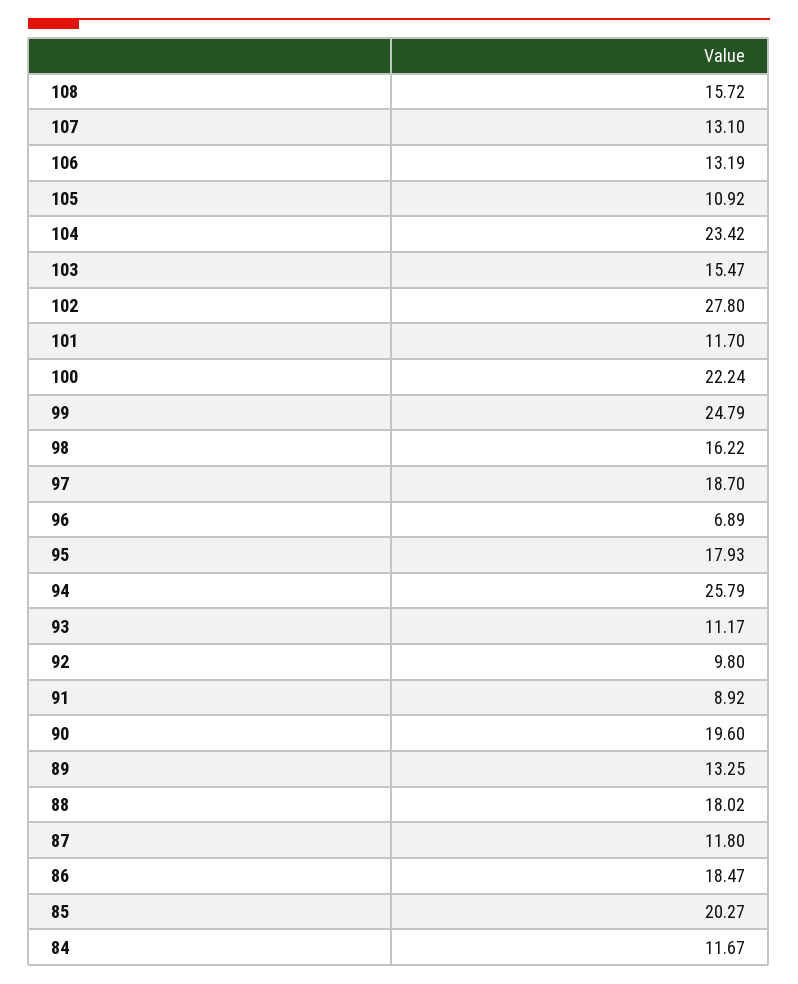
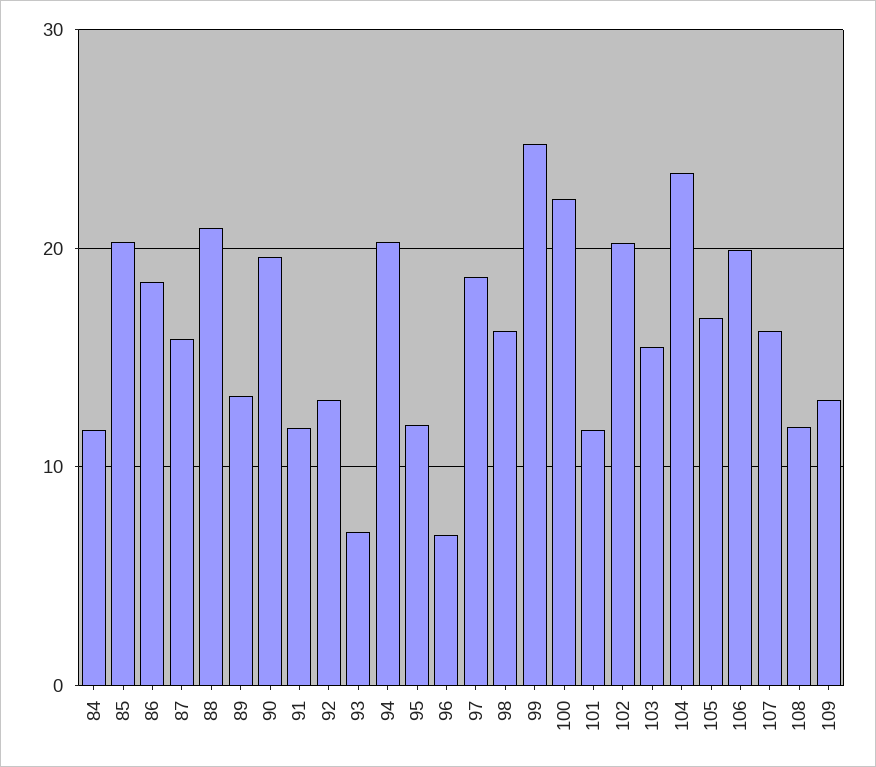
  {
-   "108": 15.72,
+   "108": 12,
-   "107": 13.1,
+   "107": 16,
-   "106": 13.19,
+   "106": 20,
-   "105": 10.92,
+   "105": 17,
    "104": 23.42,
    "103": 15.47,
-   "102": 27.8,
+   "102": 20,
    "101": 11.7,
    "100": 22.24,
    "99": 24.79,
    "98": 16.22,
    "97": 18.7,
    "96": 6.89,
-   "95": 17.93,
+   "95": 12,
-   "94": 25.79,
+   "94": 20,
-   "93": 11.17,
+   "93": 7,
-   "92": 9.8,
+   "92": 13,
-   "91": 8.92,
+   "91": 12,
    "90": 19.6,
    "89": 13.25,
-   "88": 18.02,
+   "88": 21,
-   "87": 11.8,
+   "87": 16,
    "86": 18.47,
    "85": 20.27,
-   "84": 11.67
+   "84": 11.67,
+   "109": 13
  }

